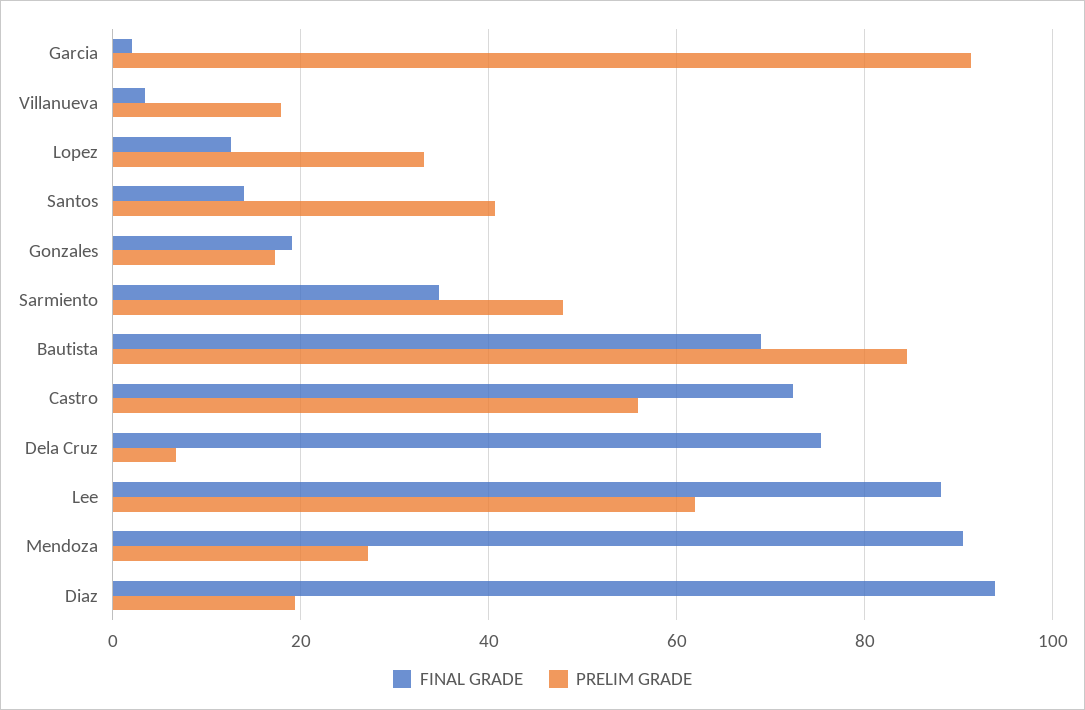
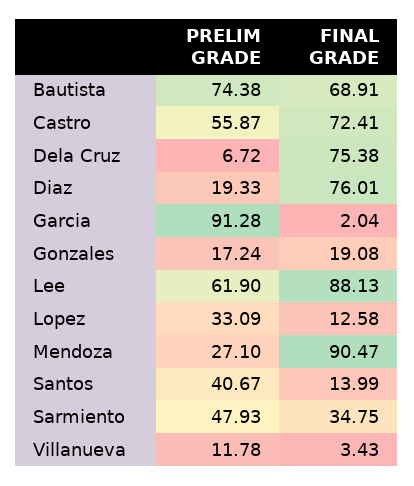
  {
    "FINAL GRADE": {
      "Garcia": 2.04,
      "Villanueva": 3.43,
      "Lopez": 12.58,
      "Santos": 13.99,
      "Gonzales": 19.08,
      "Sarmiento": 34.75,
      "Bautista": 68.91,
      "Castro": 72.41,
      "Dela Cruz": 75.38,
      "Lee": 88.13,
      "Mendoza": 90.47,
-     "Diaz": 94
+     "Diaz": 76.01
    },
    "PRELIM GRADE": {
      "Garcia": 91.28,
-     "Villanueva": 18,
+     "Villanueva": 11.78,
      "Lopez": 33.09,
      "Santos": 40.67,
      "Gonzales": 17.24,
      "Sarmiento": 47.93,
-     "Bautista": 84,
+     "Bautista": 74.38,
      "Castro": 55.87,
      "Dela Cruz": 6.72,
      "Lee": 61.9,
      "Mendoza": 27.1,
      "Diaz": 19.33
    }
  }

